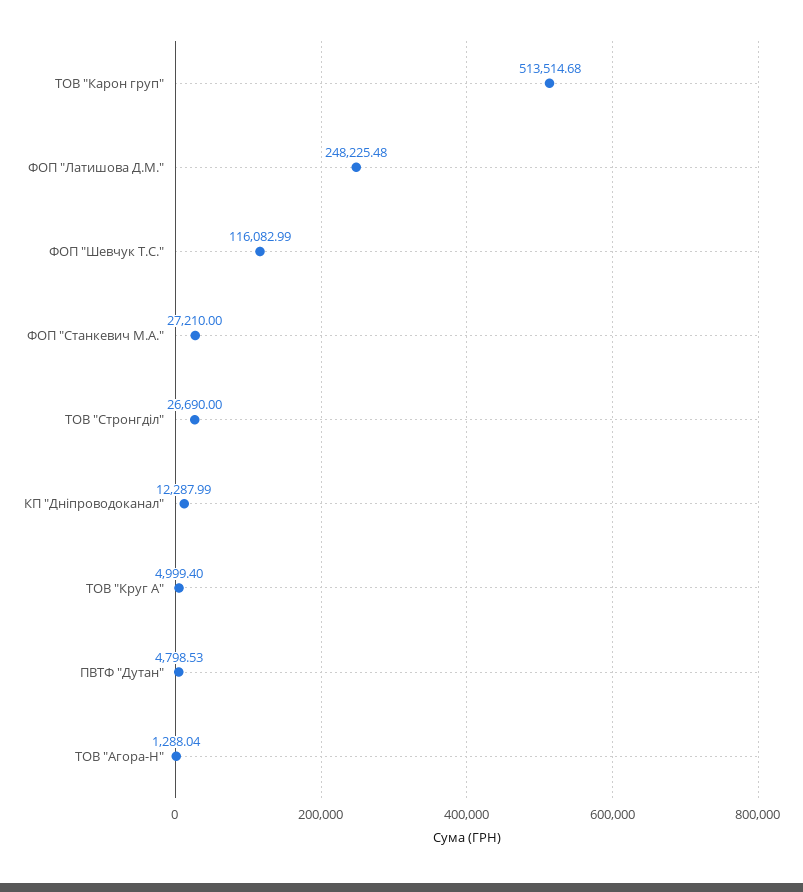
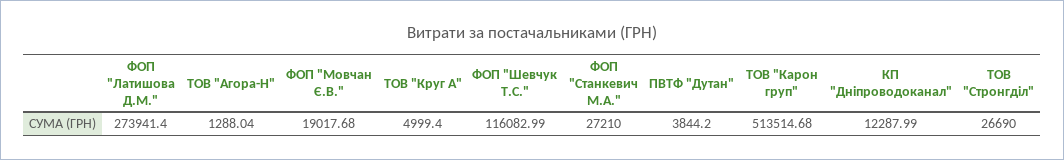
  {
    "ТОВ \"Карон груп\"": 513514.68,
-   "ФОП \"Латишова Д.М.\"": 248225.48,
+   "ФОП \"Латишова Д.М.\"": 273941.4,
    "ФОП \"Шевчук Т.С.\"": 116082.99,
    "ФОП \"Станкевич М.А.\"": 27210,
    "ТОВ \"Стронгділ\"": 26690,
    "КП \"Дніпроводоканал\"": 12287.99,
    "ТОВ \"Круг А\"": 4999.4,
-   "ПВТФ \"Дутан\"": 4798.53,
+   "ПВТФ \"Дутан\"": 3844.2,
-   "ТОВ \"Агора-Н\"": 1288.04
+   "ТОВ \"Агора-Н\"": 1288.04,
+   "ФОП \"Мовчан Є.В.\"": 19017.68
  }

